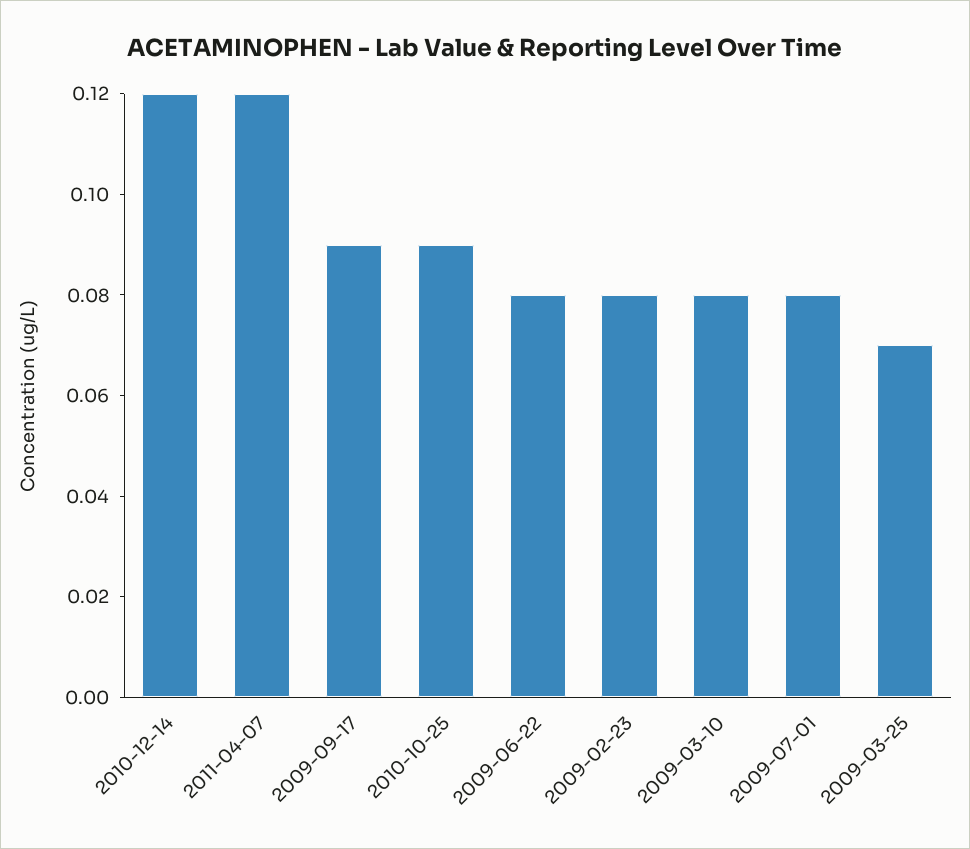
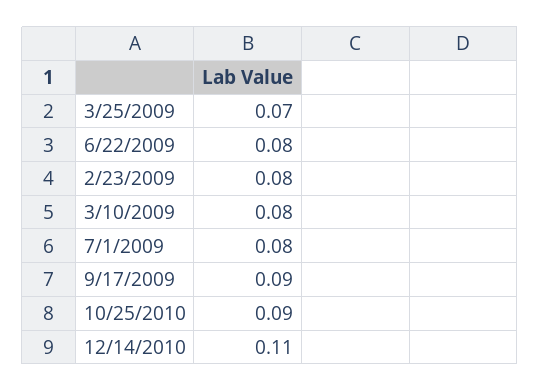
  {
-   "2010-12-14": 0.12,
+   "2010-12-14": 0.11,
-   "2011-04-07": 0.12,
    "2009-09-17": 0.09,
    "2010-10-25": 0.09,
    "2009-06-22": 0.08,
    "2009-02-23": 0.08,
    "2009-03-10": 0.08,
    "2009-07-01": 0.08,
    "2009-03-25": 0.07
  }

